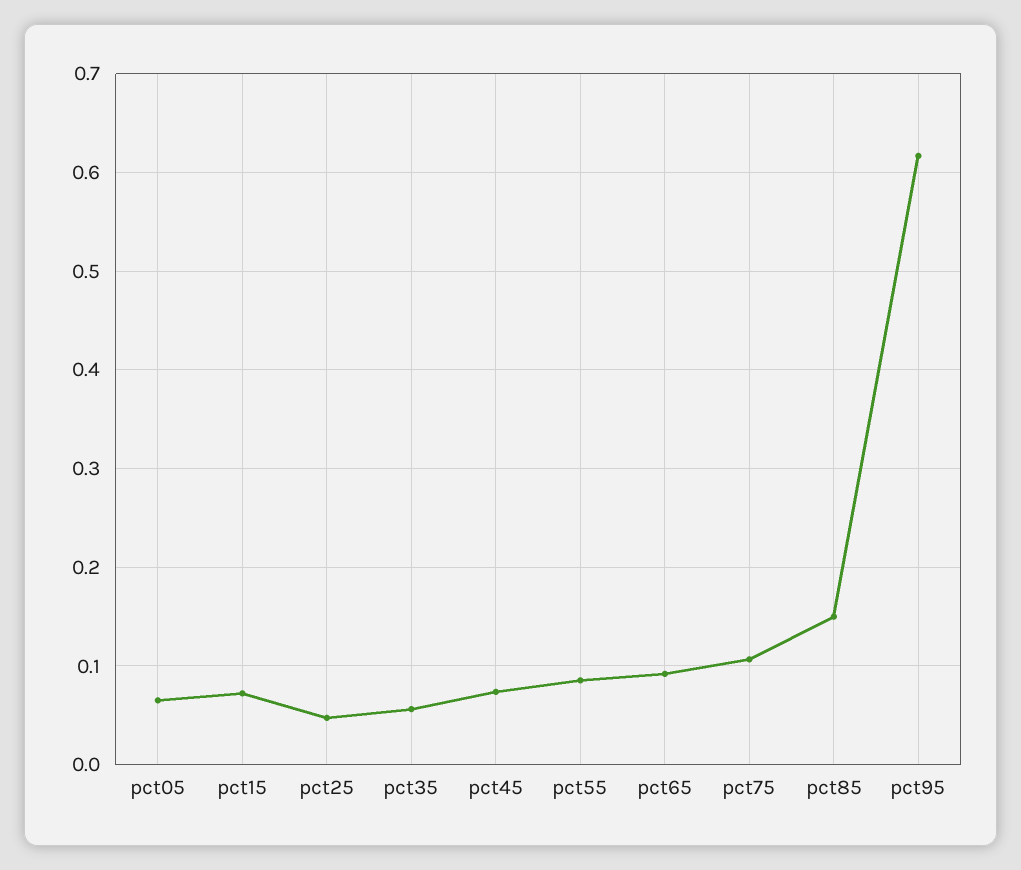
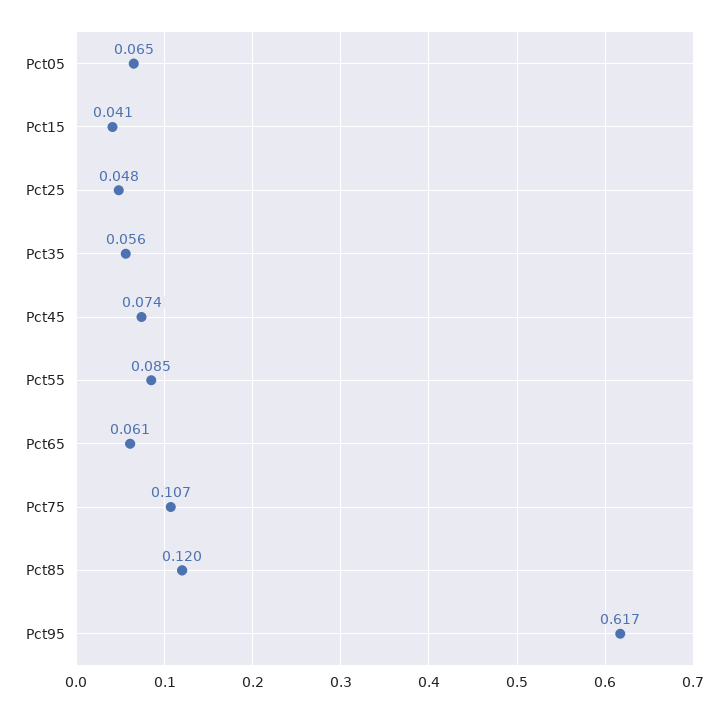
  {
    "pct05": 0.065,
-   "pct15": 0.07,
+   "pct15": 0.041,
    "pct25": 0.048,
    "pct35": 0.056,
    "pct45": 0.074,
    "pct55": 0.085,
-   "pct65": 0.09,
+   "pct65": 0.061,
    "pct75": 0.107,
-   "pct85": 0.15,
+   "pct85": 0.12,
    "pct95": 0.617
  }

